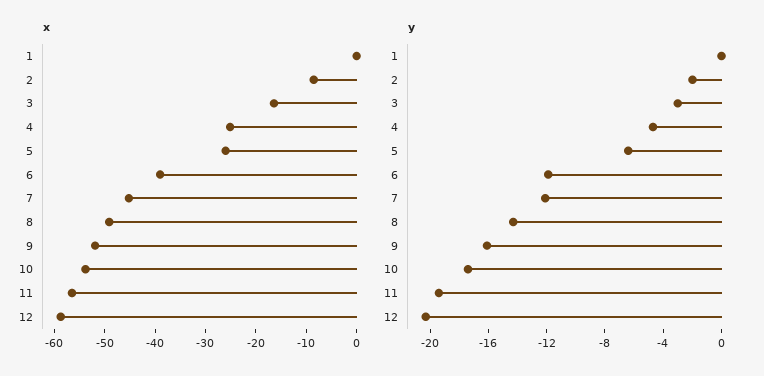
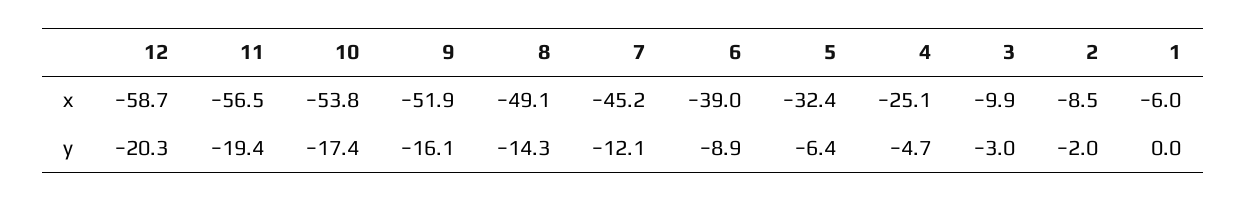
  {
    "x": {
-     "1": 0,
+     "1": -6,
      "2": -8.5,
-     "3": -16,
+     "3": -9.9,
      "4": -25.1,
-     "5": -26,
+     "5": -32.4,
      "6": -39,
      "7": -45.2,
      "8": -49.1,
      "9": -51.9,
      "10": -53.8,
      "11": -56.5,
      "12": -58.7
    },
    "y": {
      "1": 0,
      "2": -2,
      "3": -3,
      "4": -4.7,
      "5": -6.4,
-     "6": -12,
+     "6": -8.9,
      "7": -12.1,
      "8": -14.3,
      "9": -16.1,
      "10": -17.4,
      "11": -19.4,
      "12": -20.3
    }
  }

